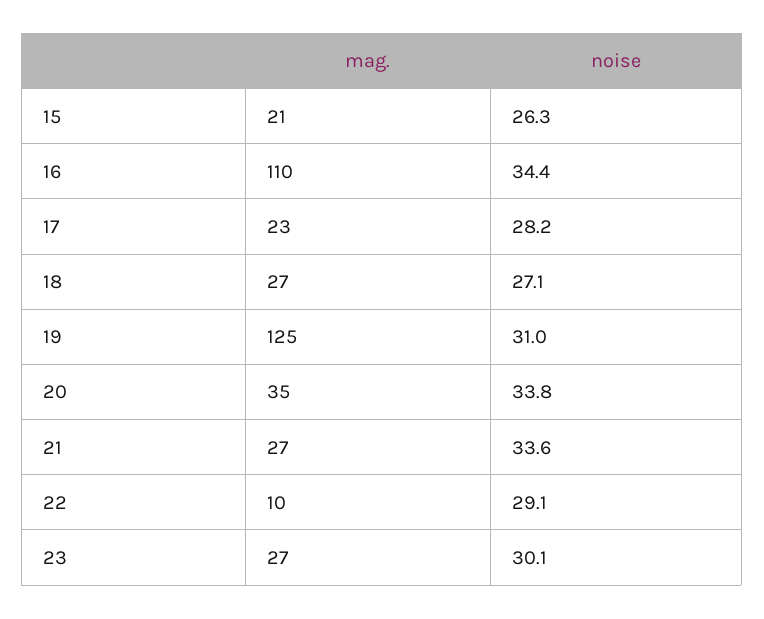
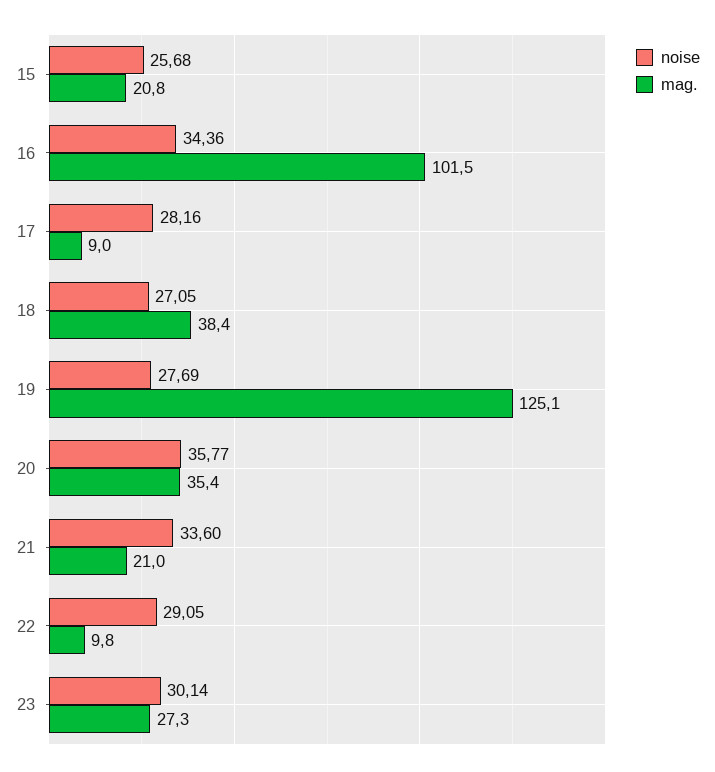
  {
    "mag.": {
      "15": 20.8,
-     "16": 110,
+     "16": 101.5,
-     "17": 23,
+     "17": 9,
-     "18": 27,
+     "18": 38.4,
      "19": 125.1,
      "20": 35.4,
-     "21": 27,
+     "21": 21,
      "22": 9.8,
      "23": 27.3
    },
    "noise": {
-     "15": 26.3,
+     "15": 25.68,
      "16": 34.36,
      "17": 28.16,
      "18": 27.05,
-     "19": 31,
+     "19": 27.69,
-     "20": 33.8,
+     "20": 35.77,
      "21": 33.6,
      "22": 29.05,
      "23": 30.14
    }
  }

